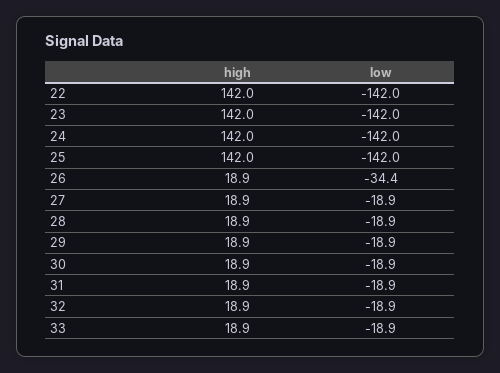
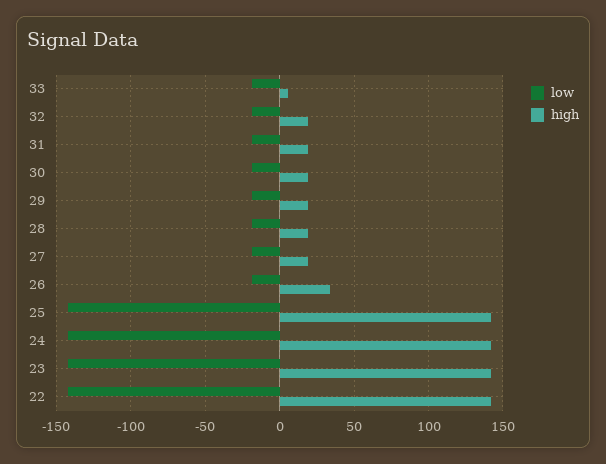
  {
    "high": {
      "22": 142,
      "23": 142,
      "24": 142,
      "25": 142,
-     "26": 18.9,
+     "26": 35,
      "27": 18.9,
      "28": 18.9,
      "29": 18.9,
      "30": 18.9,
      "31": 18.9,
      "32": 18.9,
-     "33": 18.9
+     "33": 5
    },
    "low": {
      "22": -142,
      "23": -142,
      "24": -142,
      "25": -142,
-     "26": -34.4,
+     "26": -20,
      "27": -18.9,
      "28": -18.9,
      "29": -18.9,
      "30": -18.9,
      "31": -18.9,
      "32": -18.9,
      "33": -18.9
    }
  }

